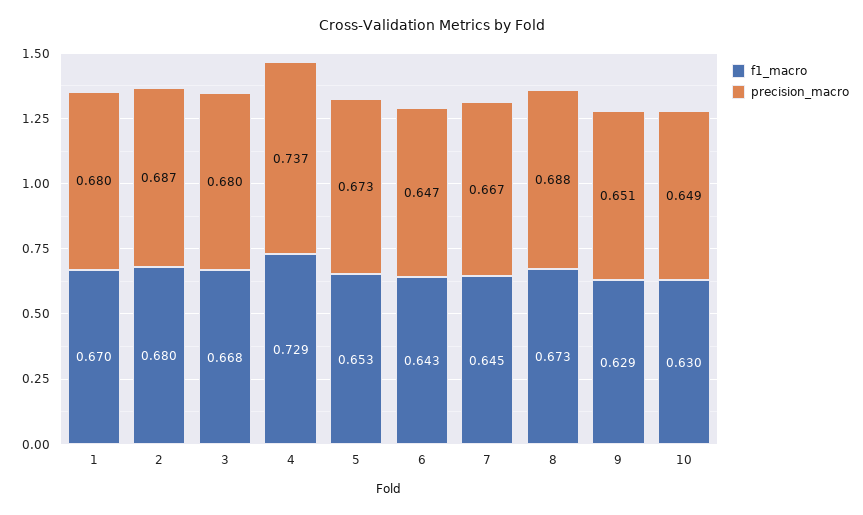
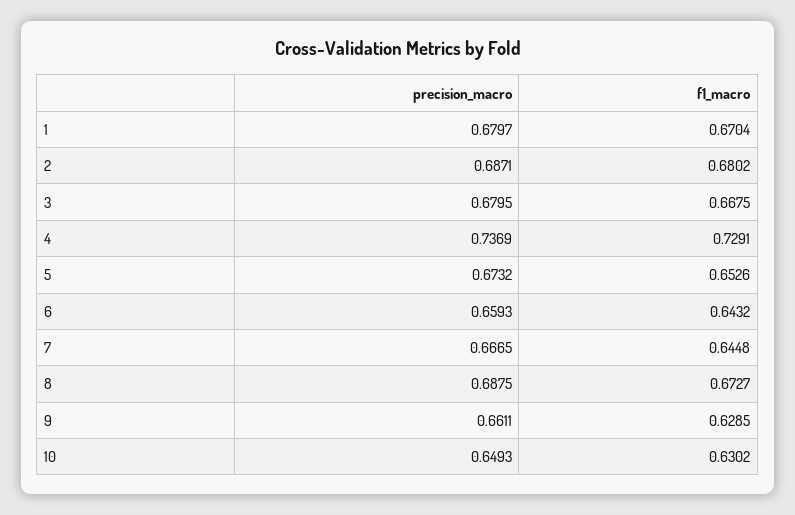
  {
    "f1_macro": {
      "1": 0.6704,
      "2": 0.6802,
      "3": 0.6675,
      "4": 0.7291,
      "5": 0.6526,
      "6": 0.6432,
      "7": 0.6448,
      "8": 0.6727,
      "9": 0.6285,
      "10": 0.6302
    },
    "precision_macro": {
      "1": 0.6797,
      "2": 0.6871,
      "3": 0.6795,
      "4": 0.7369,
      "5": 0.6732,
-     "6": 0.647,
+     "6": 0.6593,
      "7": 0.6665,
      "8": 0.6875,
-     "9": 0.651,
+     "9": 0.6611,
      "10": 0.6493
    }
  }

